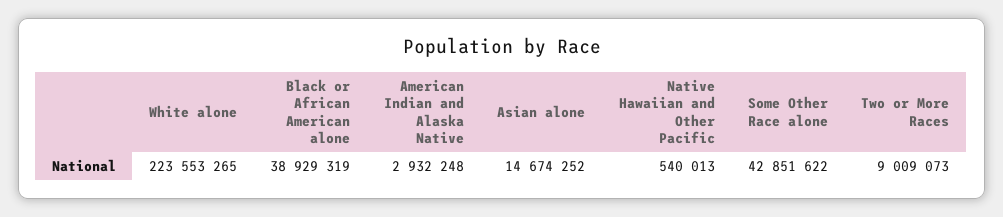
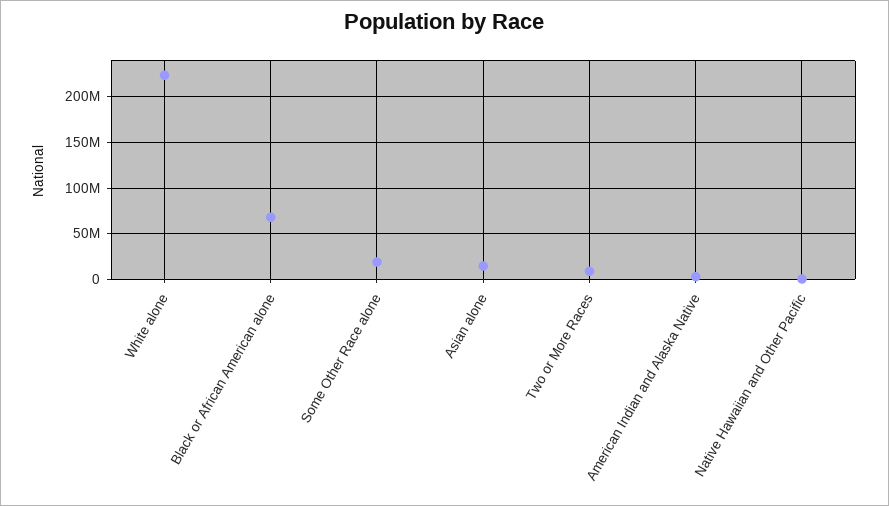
  {
    "White alone": 223553265,
-   "Black or African American alone": 38929319,
+   "Black or African American alone": 70000000,
    "American Indian and Alaska Native": 2932248,
    "Asian alone": 14674252,
    "Native Hawaiian and Other Pacific": 540013,
-   "Some Other Race alone": 42851622,
+   "Some Other Race alone": 20000000,
    "Two or More Races": 9009073
  }

